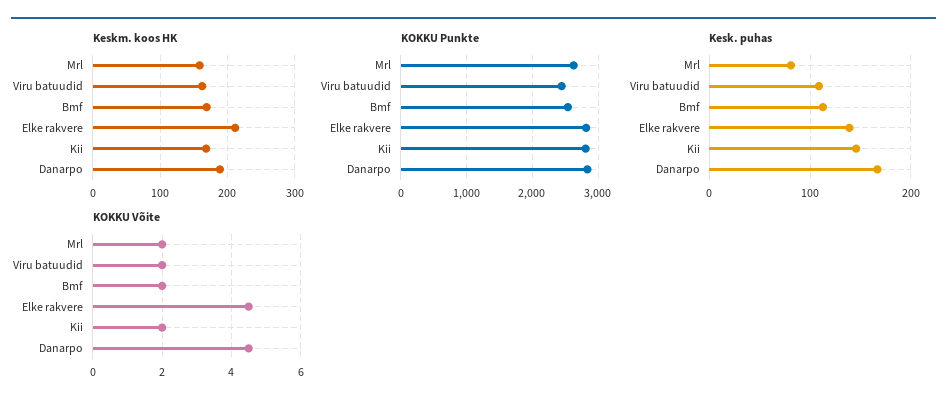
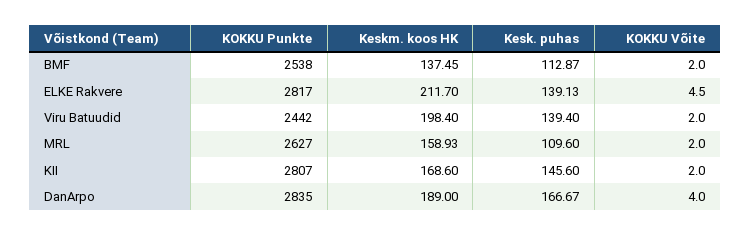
  {
    "Keskm. koos HK": {
      "Mrl": 158.93,
-     "Viru batuudid": 160,
+     "Viru batuudid": 198.4,
-     "Bmf": 170,
+     "Bmf": 137.45,
      "Elke rakvere": 211.7,
      "Kii": 168.6,
      "Danarpo": 189
    },
    "KOKKU Punkte": {
      "Mrl": 2627,
      "Viru batuudid": 2442,
      "Bmf": 2538,
      "Elke rakvere": 2817,
      "Kii": 2807,
      "Danarpo": 2835
    },
    "Kesk. puhas": {
-     "Mrl": 80,
+     "Mrl": 109.6,
-     "Viru batuudid": 110,
+     "Viru batuudid": 139.4,
      "Bmf": 112.87,
      "Elke rakvere": 139.13,
      "Kii": 145.6,
      "Danarpo": 166.67
    },
    "KOKKU Võite": {
      "Mrl": 2,
      "Viru batuudid": 2,
      "Bmf": 2,
      "Elke rakvere": 4.5,
      "Kii": 2,
-     "Danarpo": 4.5
+     "Danarpo": 4
    }
  }

